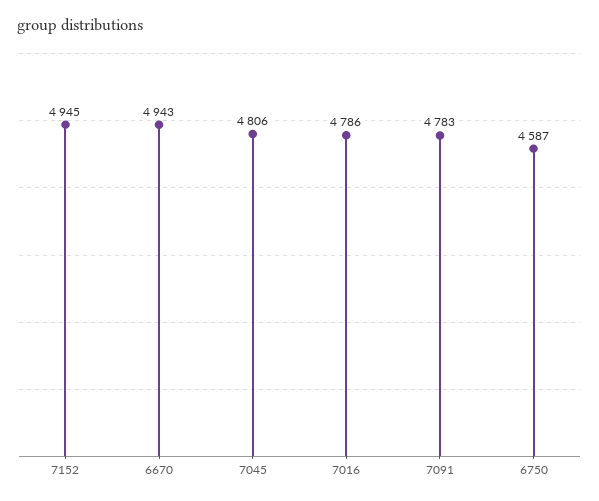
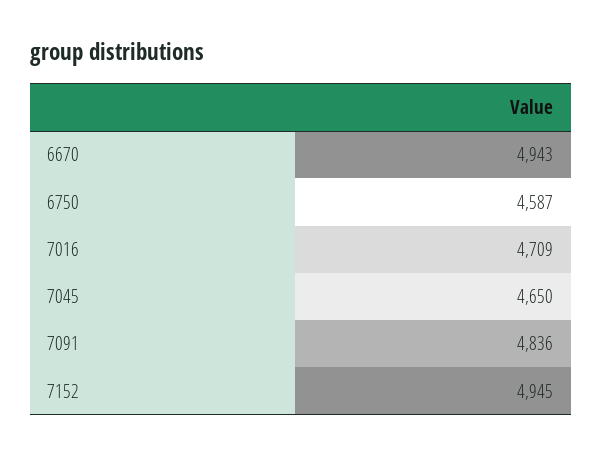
  {
    "7152": 4945,
    "6670": 4943,
-   "7045": 4806,
+   "7045": 4650,
-   "7016": 4786,
+   "7016": 4709,
-   "7091": 4783,
+   "7091": 4836,
    "6750": 4587
  }

